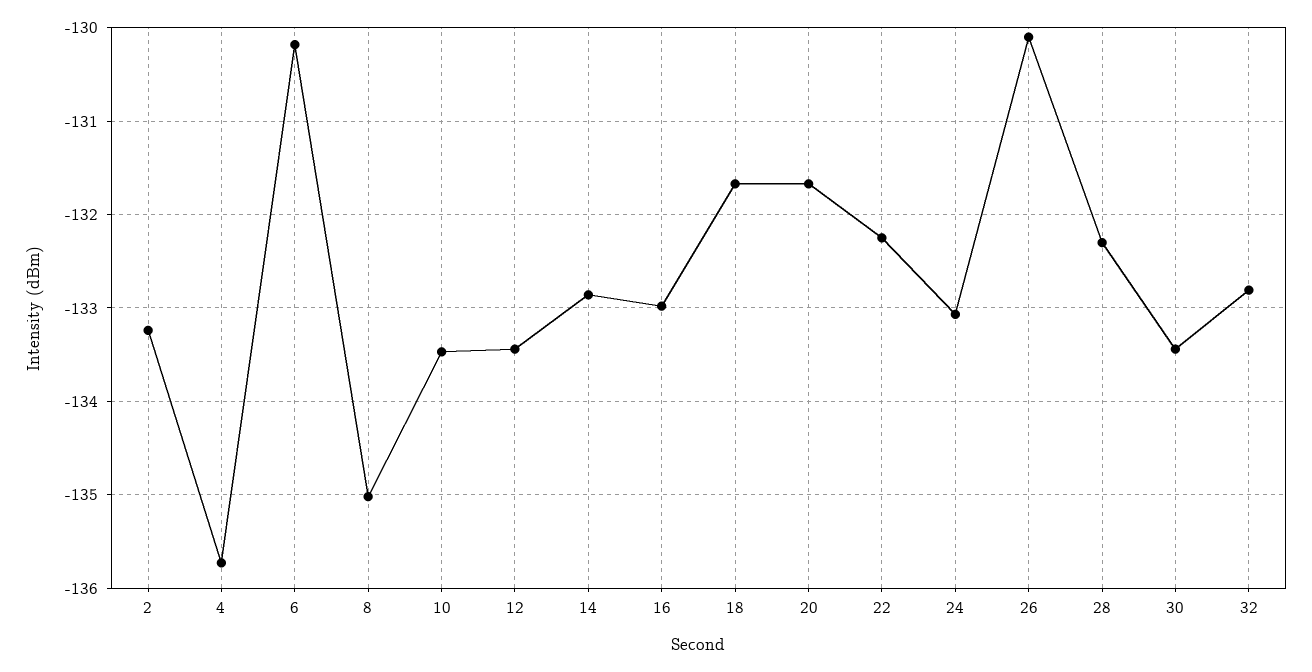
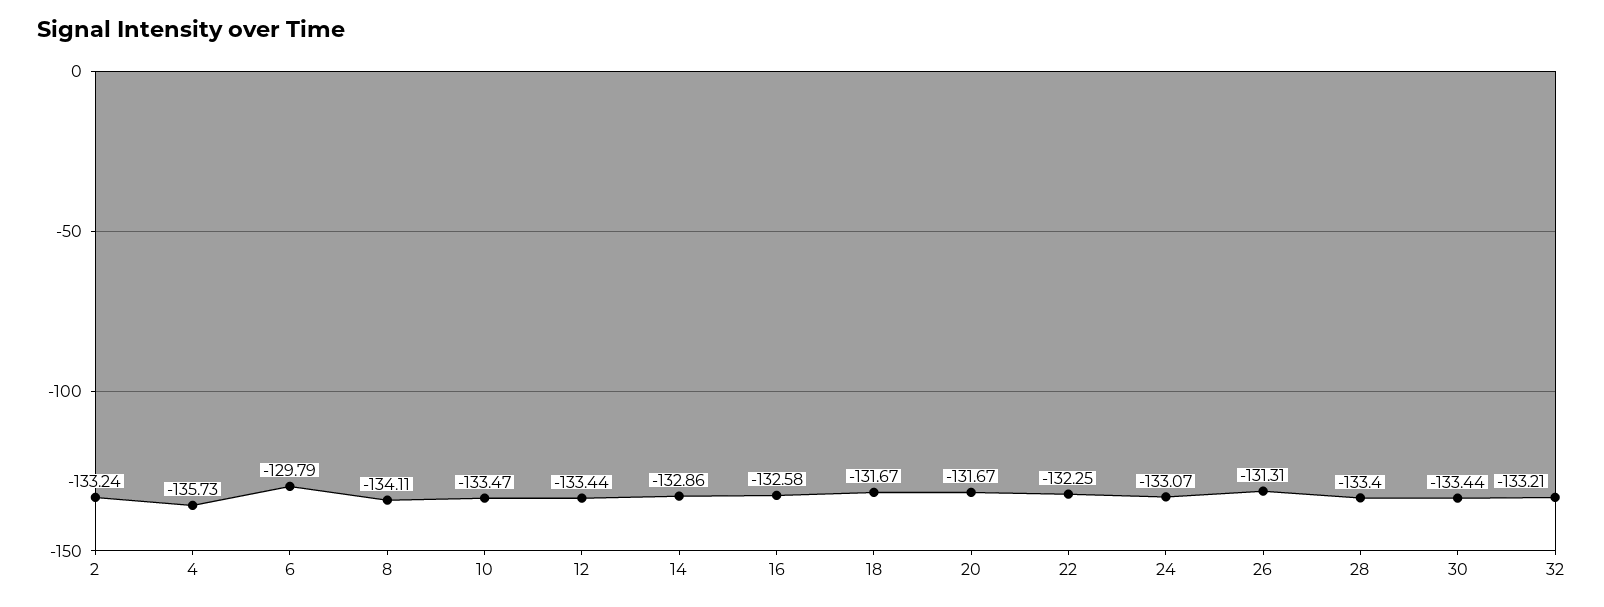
  {
    "2": -133.24,
    "4": -135.73,
-   "6": -130.2,
+   "6": -129.79,
-   "8": -135,
+   "8": -134.11,
    "10": -133.47,
    "12": -133.44,
    "14": -132.86,
-   "16": -133,
+   "16": -132.58,
    "18": -131.67,
    "20": -131.67,
    "22": -132.25,
    "24": -133.07,
-   "26": -130.1,
+   "26": -131.31,
-   "28": -132.3,
+   "28": -133.4,
    "30": -133.44,
-   "32": -132.8
+   "32": -133.21
  }

